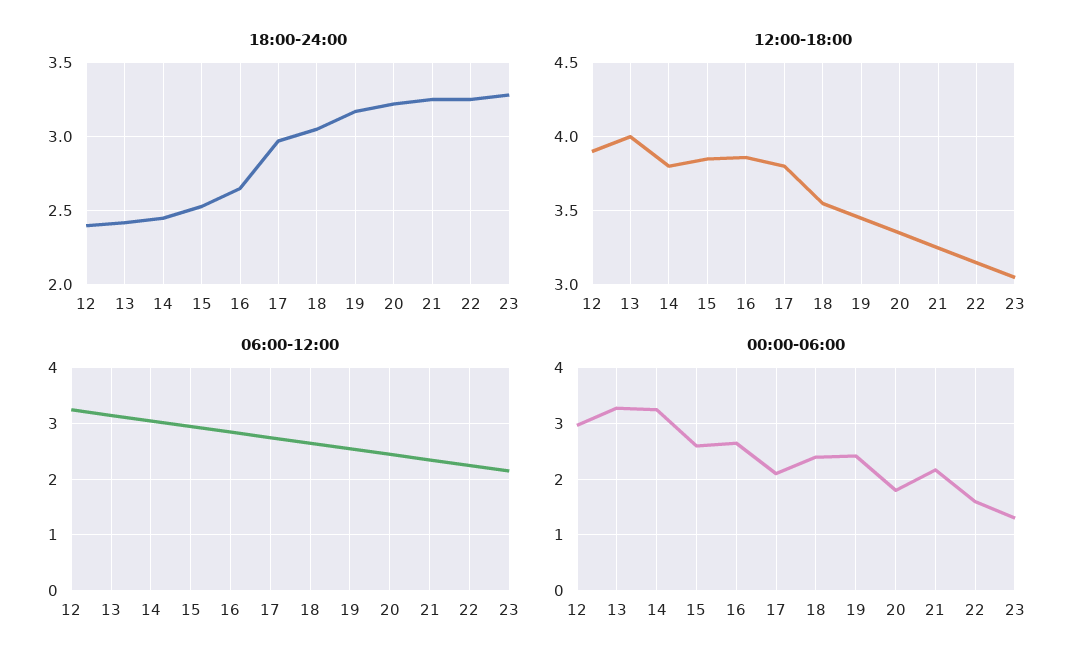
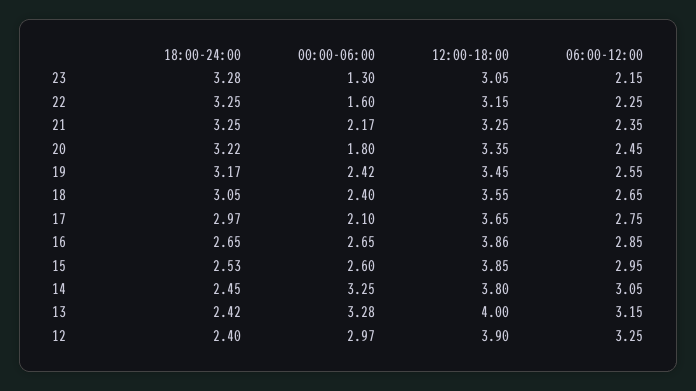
  {
    "18:00-24:00": {
      "12": 2.4,
      "13": 2.42,
      "14": 2.45,
      "15": 2.53,
      "16": 2.65,
      "17": 2.97,
      "18": 3.05,
      "19": 3.17,
      "20": 3.22,
      "21": 3.25,
      "22": 3.25,
      "23": 3.28
    },
    "12:00-18:00": {
      "12": 3.9,
      "13": 4,
      "14": 3.8,
      "15": 3.85,
      "16": 3.86,
-     "17": 3.8,
+     "17": 3.65,
      "18": 3.55,
      "19": 3.45,
      "20": 3.35,
      "21": 3.25,
      "22": 3.15,
      "23": 3.05
    },
    "06:00-12:00": {
      "12": 3.25,
      "13": 3.15,
      "14": 3.05,
      "15": 2.95,
      "16": 2.85,
      "17": 2.75,
      "18": 2.65,
      "19": 2.55,
      "20": 2.45,
      "21": 2.35,
      "22": 2.25,
      "23": 2.15
    },
    "00:00-06:00": {
      "12": 2.97,
      "13": 3.28,
      "14": 3.25,
      "15": 2.6,
      "16": 2.65,
      "17": 2.1,
      "18": 2.4,
      "19": 2.42,
      "20": 1.8,
      "21": 2.17,
      "22": 1.6,
      "23": 1.3
    }
  }

